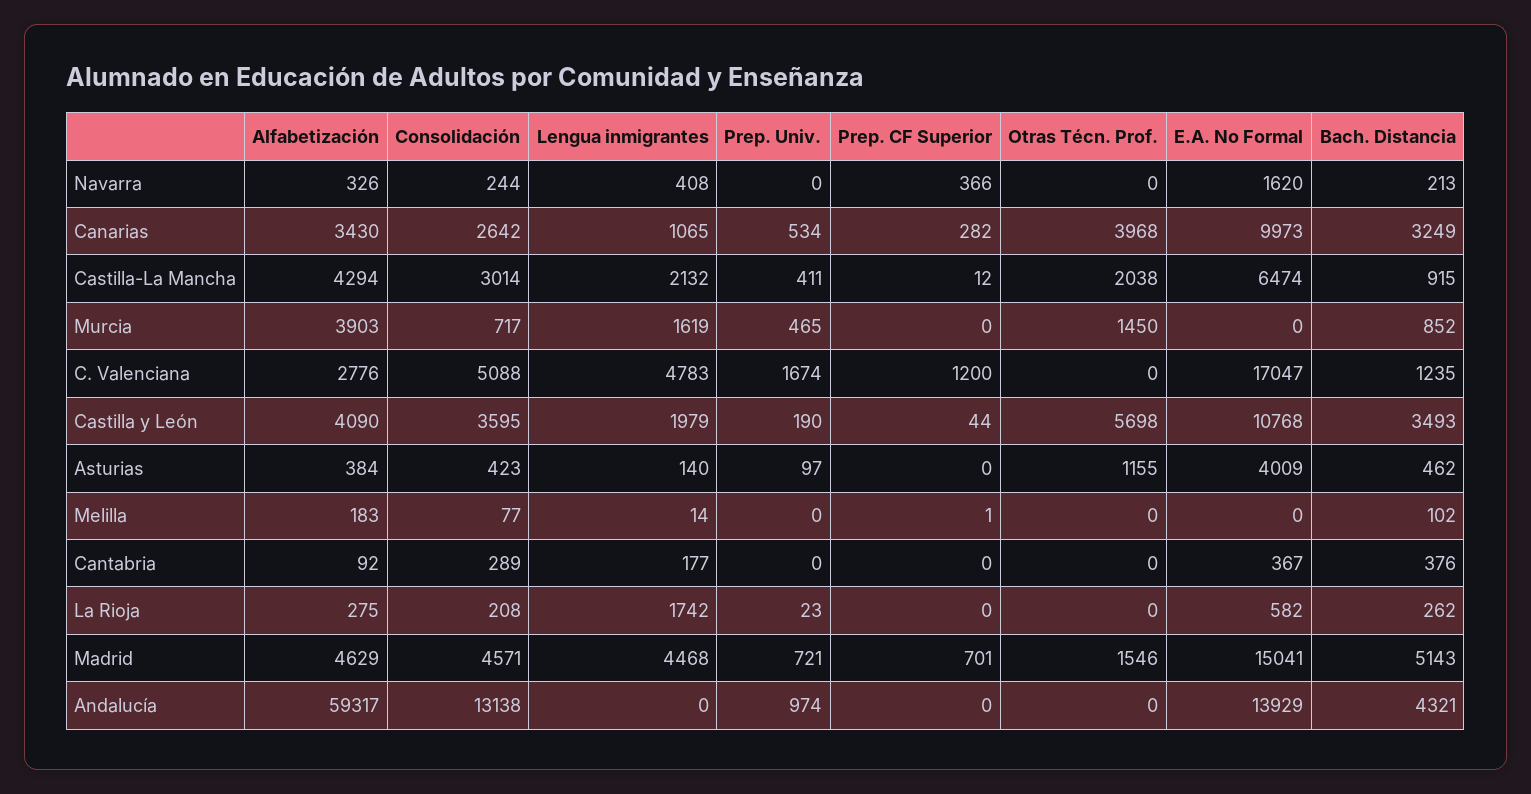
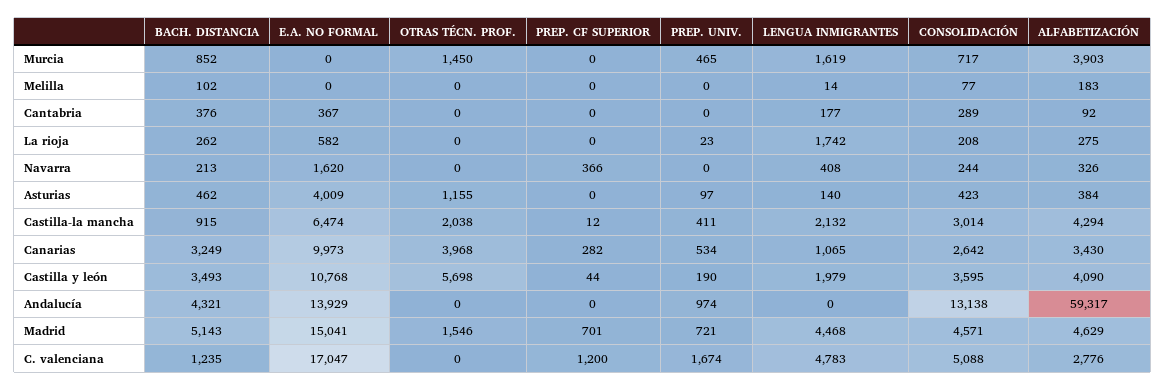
  {
    "Alfabetización": {
      "Navarra": 326,
      "Canarias": 3430,
      "Castilla-La Mancha": 4294,
      "Murcia": 3903,
      "C. Valenciana": 2776,
      "Castilla y León": 4090,
      "Asturias": 384,
      "Melilla": 183,
      "Cantabria": 92,
      "La Rioja": 275,
      "Madrid": 4629,
      "Andalucía": 59317
    },
    "Consolidación": {
      "Navarra": 244,
      "Canarias": 2642,
      "Castilla-La Mancha": 3014,
      "Murcia": 717,
      "C. Valenciana": 5088,
      "Castilla y León": 3595,
      "Asturias": 423,
      "Melilla": 77,
      "Cantabria": 289,
      "La Rioja": 208,
      "Madrid": 4571,
      "Andalucía": 13138
    },
    "Lengua inmigrantes": {
      "Navarra": 408,
      "Canarias": 1065,
      "Castilla-La Mancha": 2132,
      "Murcia": 1619,
      "C. Valenciana": 4783,
      "Castilla y León": 1979,
      "Asturias": 140,
      "Melilla": 14,
      "Cantabria": 177,
      "La Rioja": 1742,
      "Madrid": 4468,
      "Andalucía": 0
    },
    "Prep. Univ.": {
      "Navarra": 0,
      "Canarias": 534,
      "Castilla-La Mancha": 411,
      "Murcia": 465,
      "C. Valenciana": 1674,
      "Castilla y León": 190,
      "Asturias": 97,
      "Melilla": 0,
      "Cantabria": 0,
      "La Rioja": 23,
      "Madrid": 721,
      "Andalucía": 974
    },
    "Prep. CF Superior": {
      "Navarra": 366,
      "Canarias": 282,
      "Castilla-La Mancha": 12,
      "Murcia": 0,
      "C. Valenciana": 1200,
      "Castilla y León": 44,
      "Asturias": 0,
-     "Melilla": 1,
+     "Melilla": 0,
      "Cantabria": 0,
      "La Rioja": 0,
      "Madrid": 701,
      "Andalucía": 0
    },
    "Otras Técn. Prof.": {
      "Navarra": 0,
      "Canarias": 3968,
      "Castilla-La Mancha": 2038,
      "Murcia": 1450,
      "C. Valenciana": 0,
      "Castilla y León": 5698,
      "Asturias": 1155,
      "Melilla": 0,
      "Cantabria": 0,
      "La Rioja": 0,
      "Madrid": 1546,
      "Andalucía": 0
    },
    "E.A. No Formal": {
      "Navarra": 1620,
      "Canarias": 9973,
      "Castilla-La Mancha": 6474,
      "Murcia": 0,
      "C. Valenciana": 17047,
      "Castilla y León": 10768,
      "Asturias": 4009,
      "Melilla": 0,
      "Cantabria": 367,
      "La Rioja": 582,
      "Madrid": 15041,
      "Andalucía": 13929
    },
    "Bach. Distancia": {
      "Navarra": 213,
      "Canarias": 3249,
      "Castilla-La Mancha": 915,
      "Murcia": 852,
      "C. Valenciana": 1235,
      "Castilla y León": 3493,
      "Asturias": 462,
      "Melilla": 102,
      "Cantabria": 376,
      "La Rioja": 262,
      "Madrid": 5143,
      "Andalucía": 4321
    }
  }

